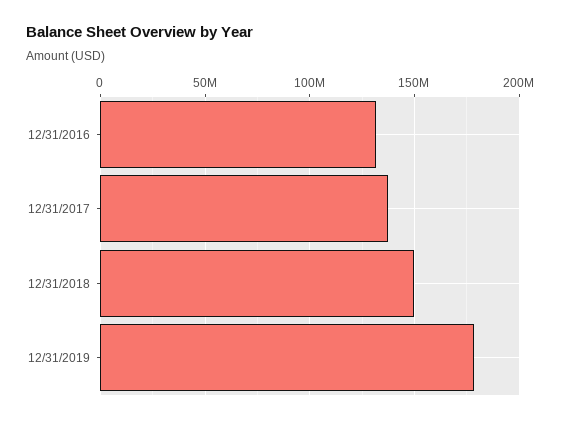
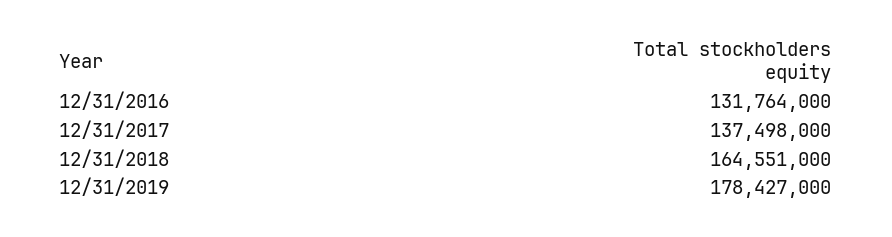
  {
    "12/31/2016": 131764000,
    "12/31/2017": 137498000,
-   "12/31/2018": 150000000,
+   "12/31/2018": 164551000,
    "12/31/2019": 178427000
  }

